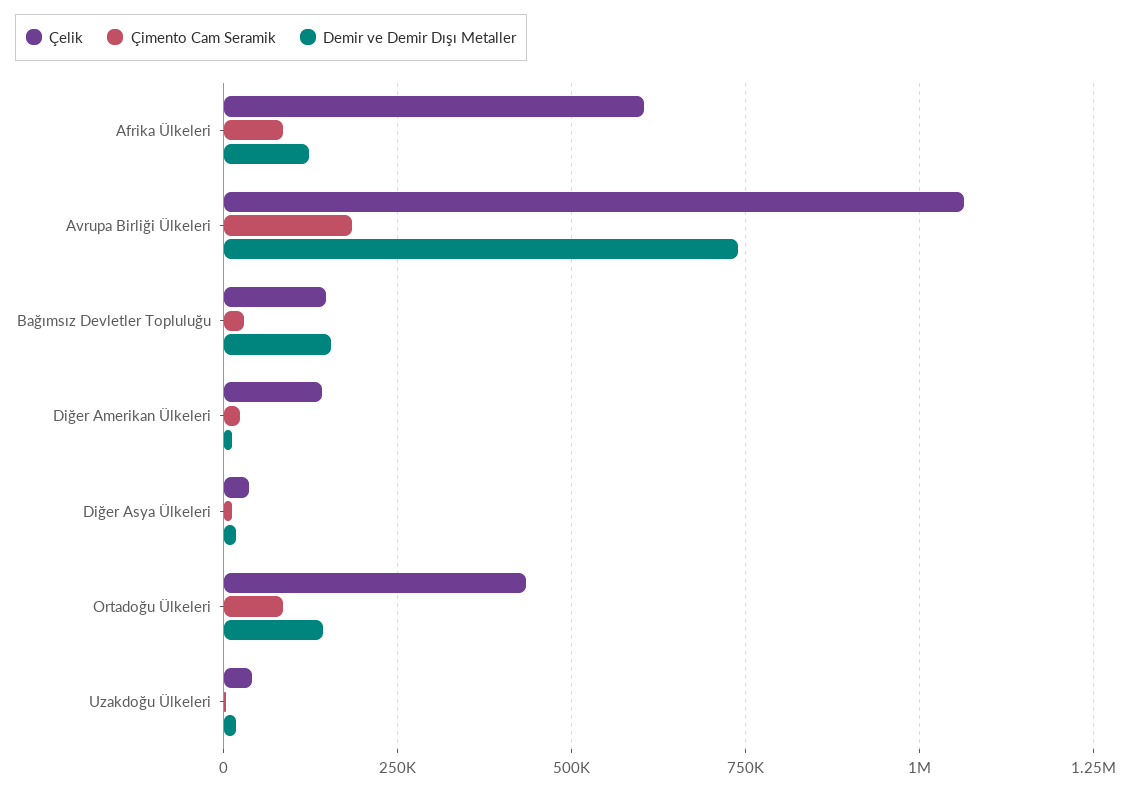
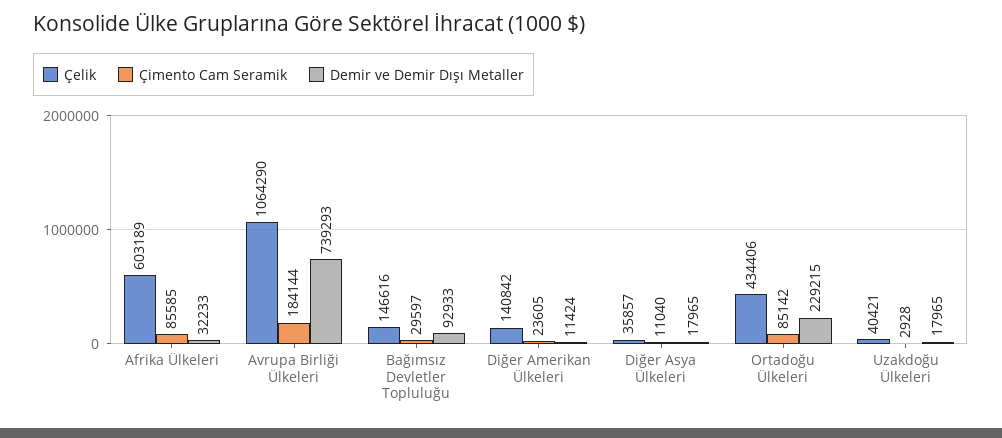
  {
    "Çelik": {
      "Afrika Ülkeleri": 603189,
      "Avrupa Birliği Ülkeleri": 1064290,
      "Bağımsız Devletler Topluluğu": 146616,
      "Diğer Amerikan Ülkeleri": 140842,
      "Diğer Asya Ülkeleri": 35857,
      "Ortadoğu Ülkeleri": 434406,
      "Uzakdoğu Ülkeleri": 40421
    },
    "Çimento Cam Seramik": {
      "Afrika Ülkeleri": 85585,
      "Avrupa Birliği Ülkeleri": 184144,
      "Bağımsız Devletler Topluluğu": 29597,
      "Diğer Amerikan Ülkeleri": 23605,
      "Diğer Asya Ülkeleri": 11040,
      "Ortadoğu Ülkeleri": 85142,
      "Uzakdoğu Ülkeleri": 2928
    },
    "Demir ve Demir Dışı Metaller": {
-     "Afrika Ülkeleri": 125000,
+     "Afrika Ülkeleri": 32233,
      "Avrupa Birliği Ülkeleri": 739293,
-     "Bağımsız Devletler Topluluğu": 150000,
+     "Bağımsız Devletler Topluluğu": 92933,
      "Diğer Amerikan Ülkeleri": 11424,
      "Diğer Asya Ülkeleri": 17965,
-     "Ortadoğu Ülkeleri": 150000,
+     "Ortadoğu Ülkeleri": 229215,
      "Uzakdoğu Ülkeleri": 17965
    }
  }

